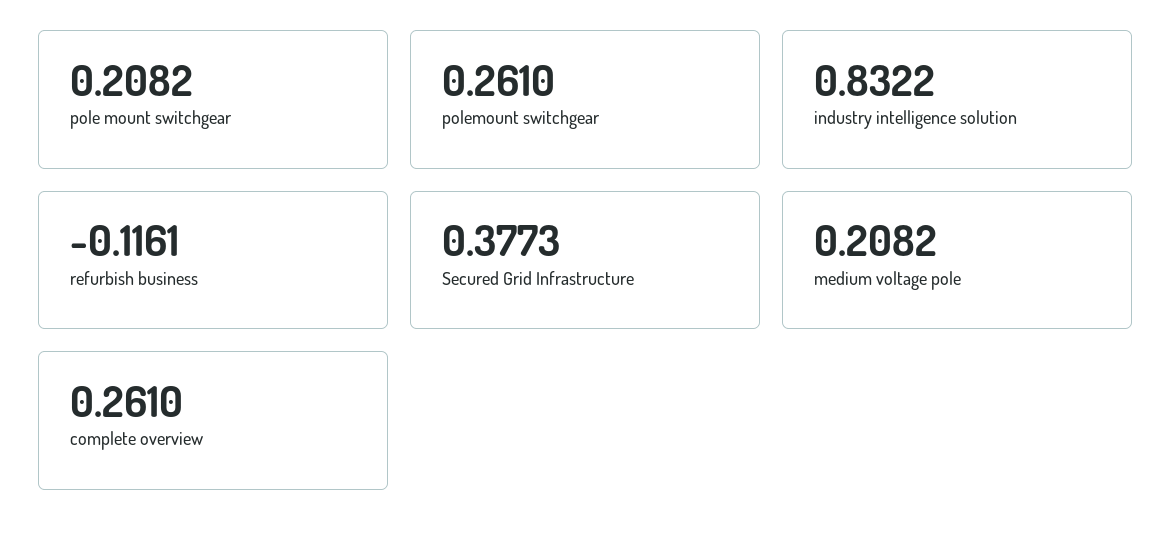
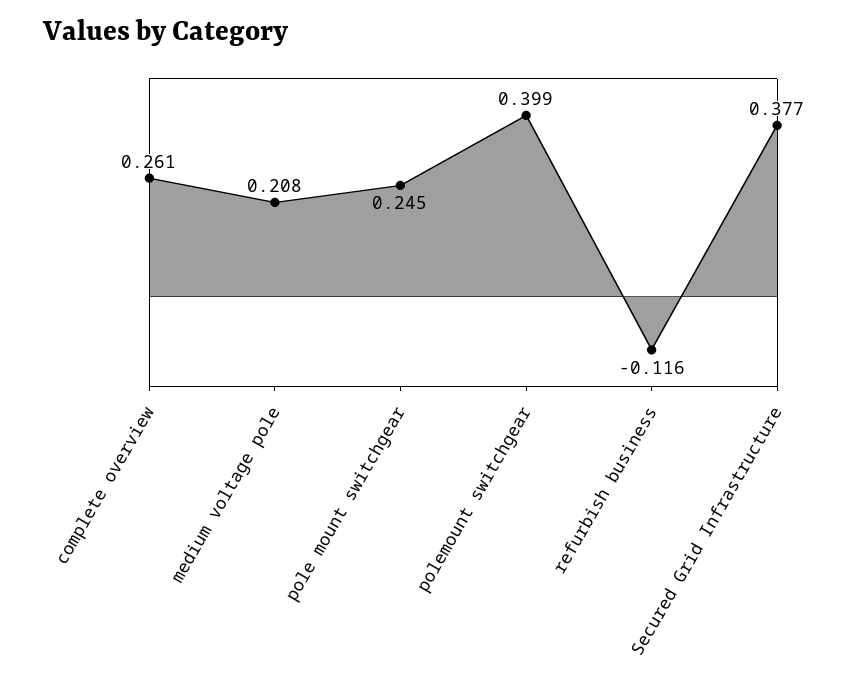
  {
-   "pole mount switchgear": 0.2082,
+   "pole mount switchgear": 0.245,
-   "polemount switchgear": 0.261,
+   "polemount switchgear": 0.399,
-   "industry intelligence solution": 0.8322,
    "refurbish business": -0.1161,
    "Secured Grid Infrastructure": 0.3773,
    "medium voltage pole": 0.2082,
    "complete overview": 0.261
  }

